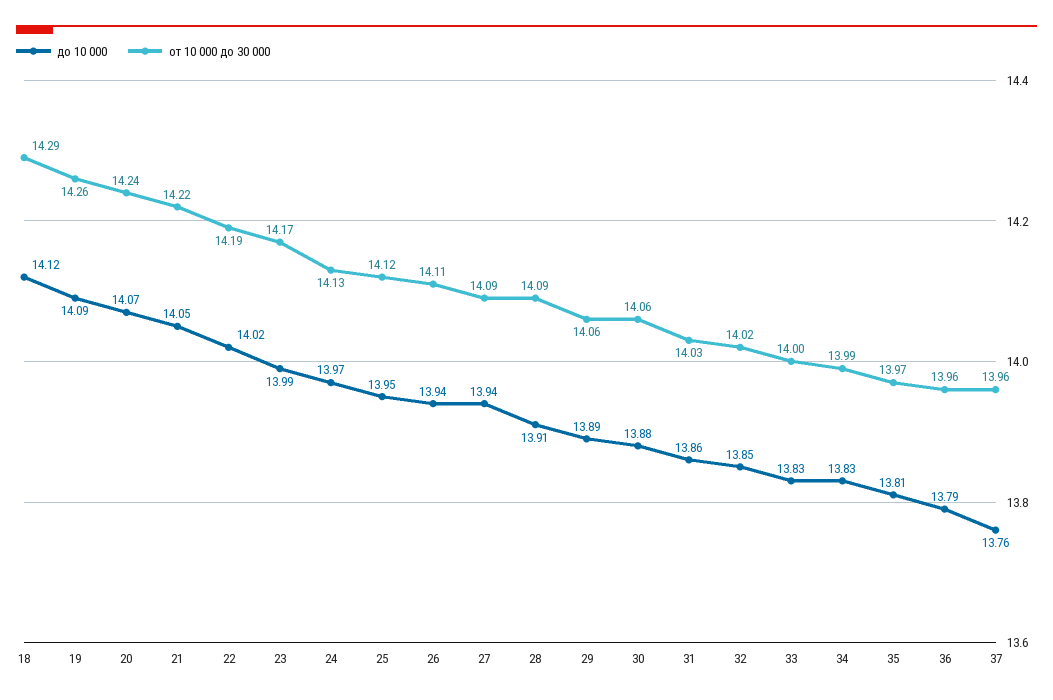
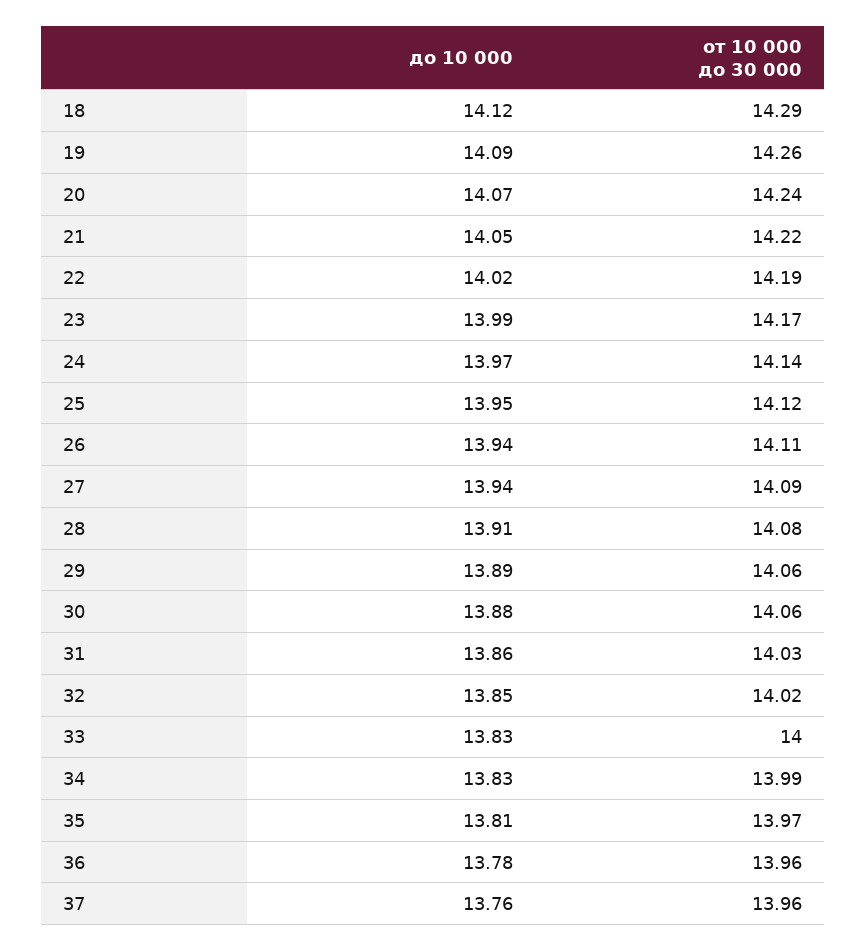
  {
    "до 10 000": {
      "18": 14.12,
      "19": 14.09,
      "20": 14.07,
      "21": 14.05,
      "22": 14.02,
      "23": 13.99,
      "24": 13.97,
      "25": 13.95,
      "26": 13.94,
      "27": 13.94,
      "28": 13.91,
      "29": 13.89,
      "30": 13.88,
      "31": 13.86,
      "32": 13.85,
      "33": 13.83,
      "34": 13.83,
      "35": 13.81,
-     "36": 13.79,
+     "36": 13.78,
      "37": 13.76
    },
    "от 10 000 до 30 000": {
      "18": 14.29,
      "19": 14.26,
      "20": 14.24,
      "21": 14.22,
      "22": 14.19,
      "23": 14.17,
-     "24": 14.13,
+     "24": 14.14,
      "25": 14.12,
      "26": 14.11,
      "27": 14.09,
-     "28": 14.09,
+     "28": 14.08,
      "29": 14.06,
      "30": 14.06,
      "31": 14.03,
      "32": 14.02,
      "33": 14,
      "34": 13.99,
      "35": 13.97,
      "36": 13.96,
      "37": 13.96
    }
  }

